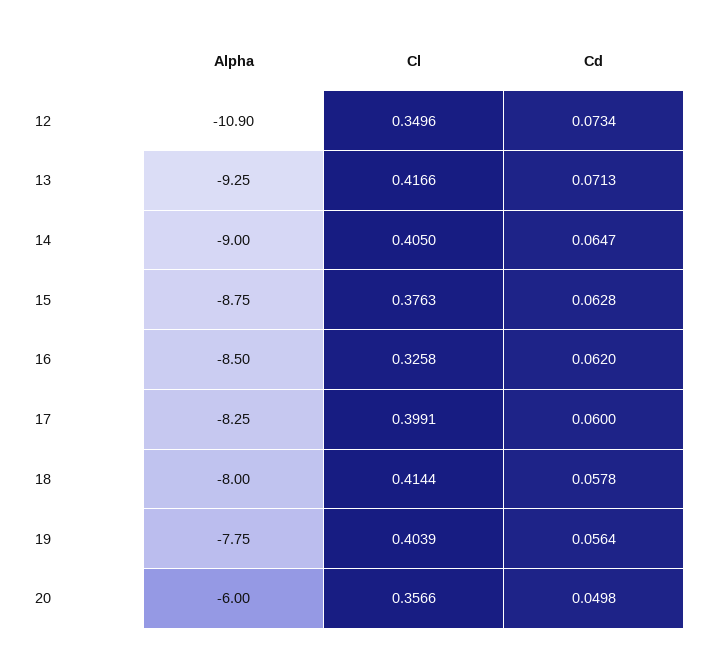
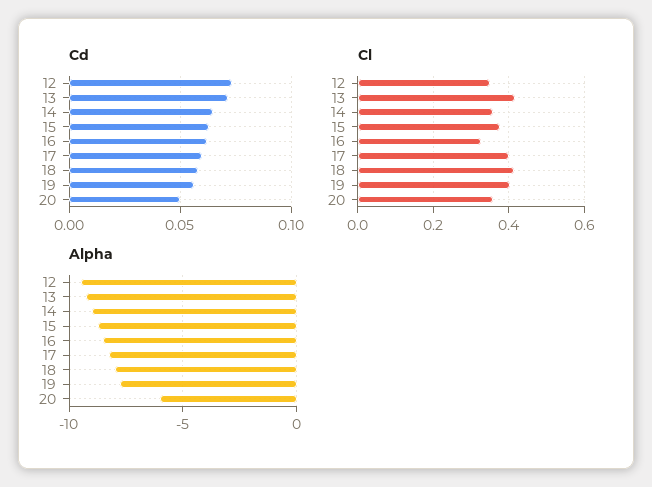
  {
    "Alpha": {
-     "12": -10.9,
+     "12": -9.5,
      "13": -9.25,
      "14": -9,
      "15": -8.75,
      "16": -8.5,
      "17": -8.25,
      "18": -8,
      "19": -7.75,
      "20": -6
    },
    "Cl": {
      "12": 0.3496,
      "13": 0.4166,
-     "14": 0.405,
+     "14": 0.36,
      "15": 0.3763,
      "16": 0.3258,
      "17": 0.3991,
      "18": 0.4144,
      "19": 0.4039,
      "20": 0.3566
    },
    "Cd": {
      "12": 0.0734,
      "13": 0.0713,
      "14": 0.0647,
      "15": 0.0628,
      "16": 0.062,
      "17": 0.06,
      "18": 0.0578,
      "19": 0.0564,
      "20": 0.0498
    }
  }

